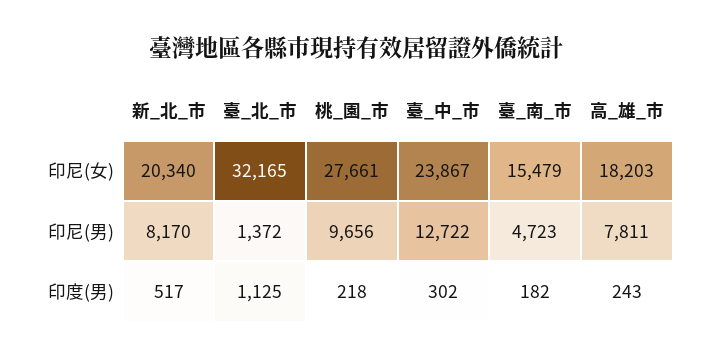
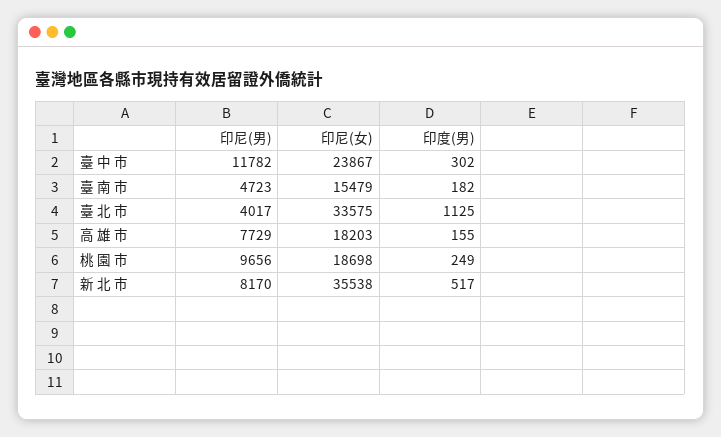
  {
    "新_北_市": {
-     "印尼(女)": 20340,
+     "印尼(女)": 35538,
      "印尼(男)": 8170,
      "印度(男)": 517
    },
    "臺_北_市": {
-     "印尼(女)": 32165,
+     "印尼(女)": 33575,
-     "印尼(男)": 1372,
+     "印尼(男)": 4017,
      "印度(男)": 1125
    },
    "桃_園_市": {
-     "印尼(女)": 27661,
+     "印尼(女)": 18698,
      "印尼(男)": 9656,
-     "印度(男)": 218
+     "印度(男)": 249
    },
    "臺_中_市": {
      "印尼(女)": 23867,
-     "印尼(男)": 12722,
+     "印尼(男)": 11782,
      "印度(男)": 302
    },
    "臺_南_市": {
      "印尼(女)": 15479,
      "印尼(男)": 4723,
      "印度(男)": 182
    },
    "高_雄_市": {
      "印尼(女)": 18203,
-     "印尼(男)": 7811,
+     "印尼(男)": 7729,
-     "印度(男)": 243
+     "印度(男)": 155
    }
  }

